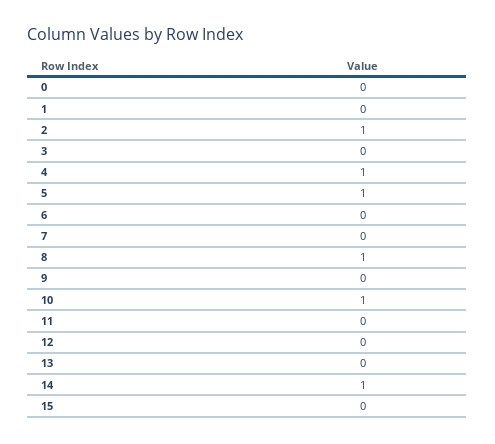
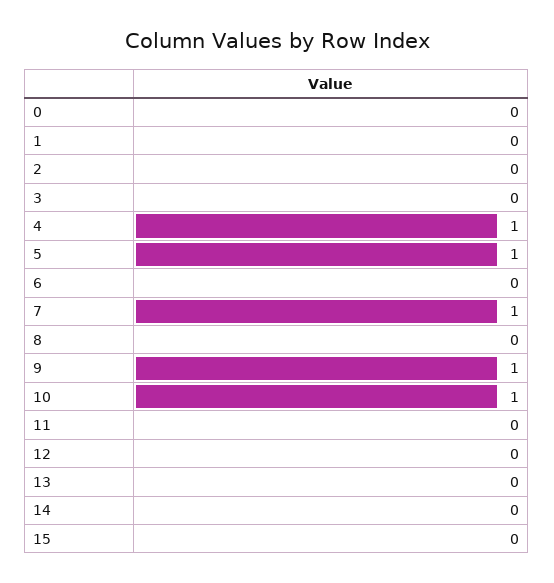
  {
    "0": 0,
    "1": 0,
-   "2": 1,
+   "2": 0,
    "3": 0,
    "4": 1,
    "5": 1,
    "6": 0,
-   "7": 0,
+   "7": 1,
-   "8": 1,
+   "8": 0,
-   "9": 0,
+   "9": 1,
    "10": 1,
    "11": 0,
    "12": 0,
    "13": 0,
-   "14": 1,
+   "14": 0,
    "15": 0
  }

